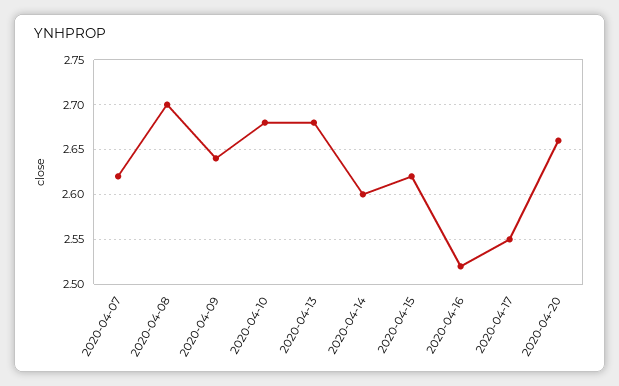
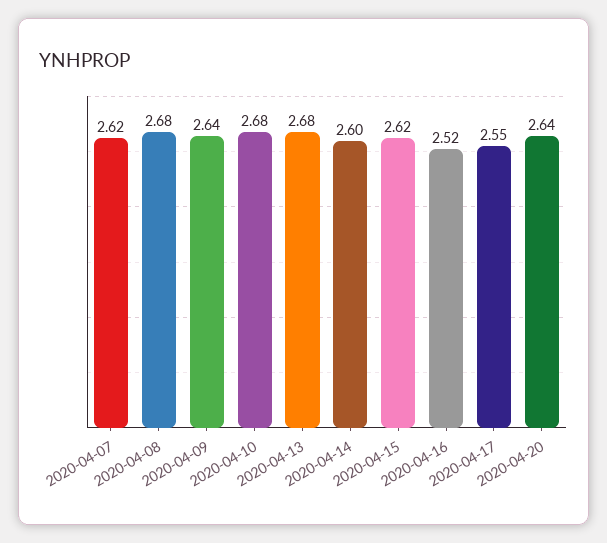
  {
    "2020-04-07": 2.62,
-   "2020-04-08": 2.7,
+   "2020-04-08": 2.68,
    "2020-04-09": 2.64,
    "2020-04-10": 2.68,
    "2020-04-13": 2.68,
    "2020-04-14": 2.6,
    "2020-04-15": 2.62,
    "2020-04-16": 2.52,
    "2020-04-17": 2.55,
-   "2020-04-20": 2.66
+   "2020-04-20": 2.64
  }

